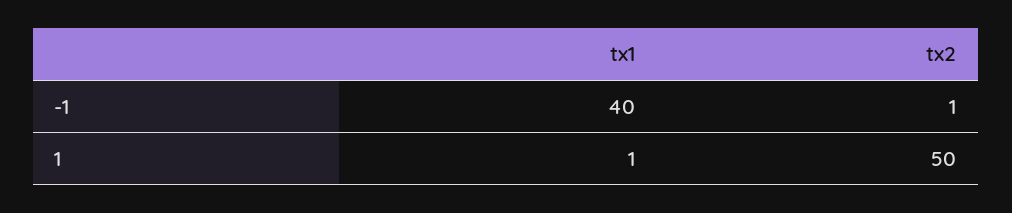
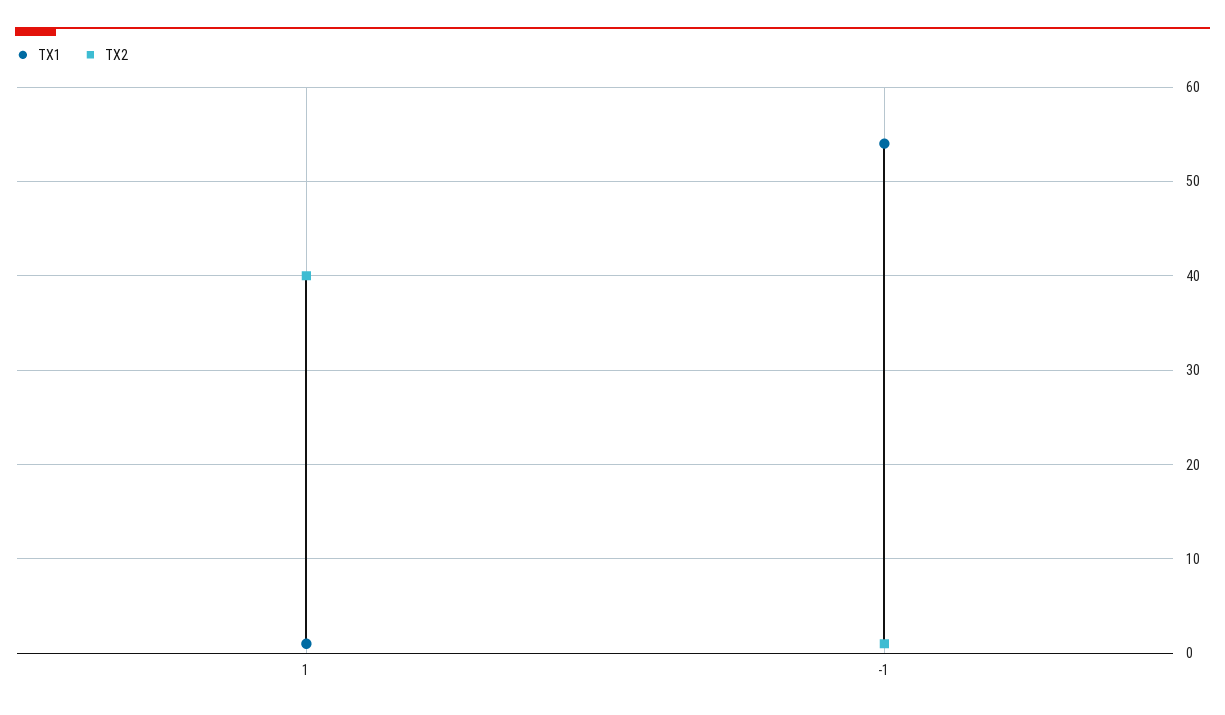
  {
    "tx1": {
-     "-1": 40,
+     "-1": 54,
      "1": 1
    },
    "tx2": {
      "-1": 1,
-     "1": 50
+     "1": 40
    }
  }

